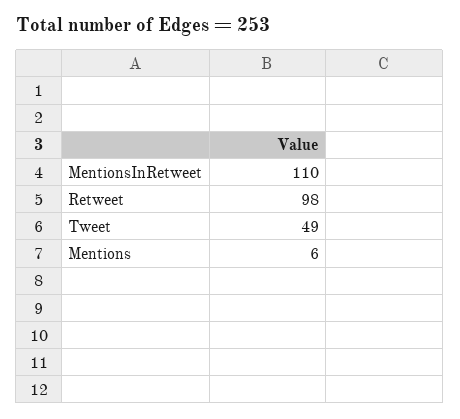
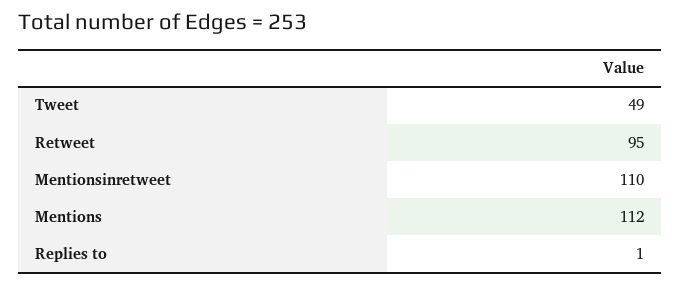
  {
    "MentionsInRetweet": 110,
-   "Retweet": 98,
+   "Retweet": 95,
    "Tweet": 49,
-   "Mentions": 6
+   "Mentions": 112,
+   "Replies to": 1
  }

